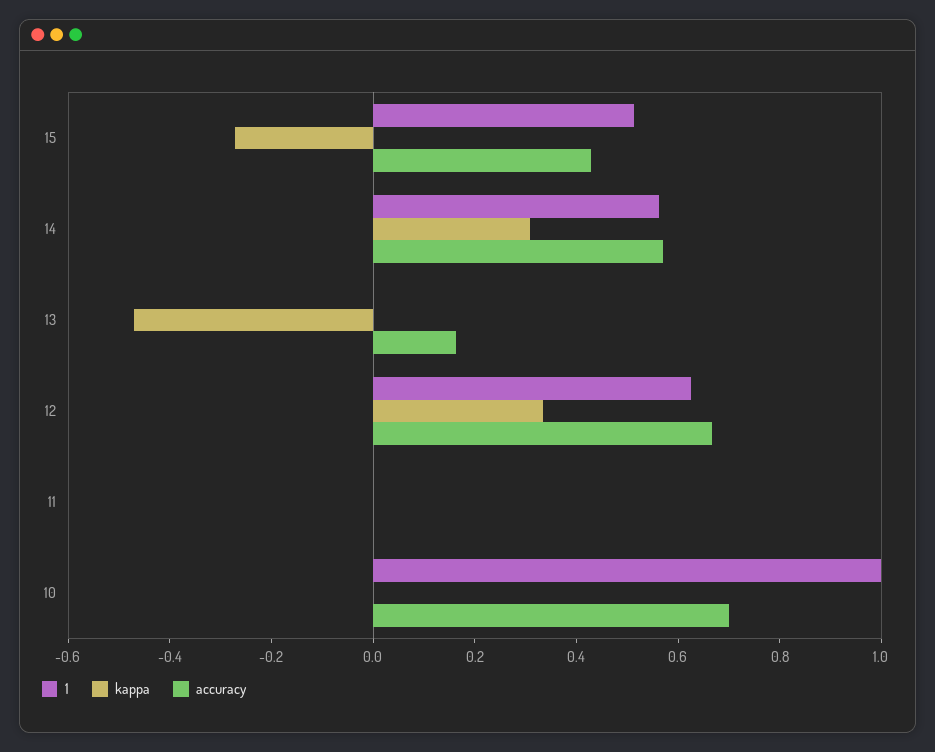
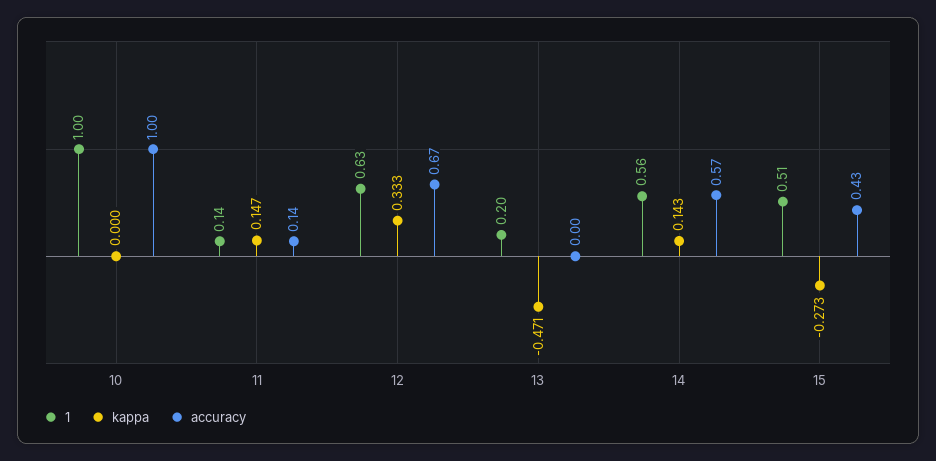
  {
    "1": {
      "15": 0.51,
      "14": 0.56,
-     "13": 0,
+     "13": 0.2,
      "12": 0.63,
-     "11": 0,
+     "11": 0.14,
      "10": 1
    },
    "kappa": {
      "15": -0.273,
-     "14": 0.3,
+     "14": 0.143,
      "13": -0.471,
      "12": 0.333,
-     "11": 0,
+     "11": 0.147,
      "10": 0
    },
    "accuracy": {
      "15": 0.43,
      "14": 0.57,
-     "13": 0.15,
+     "13": 0,
      "12": 0.67,
-     "11": 0,
+     "11": 0.14,
-     "10": 0.7
+     "10": 1
    }
  }

